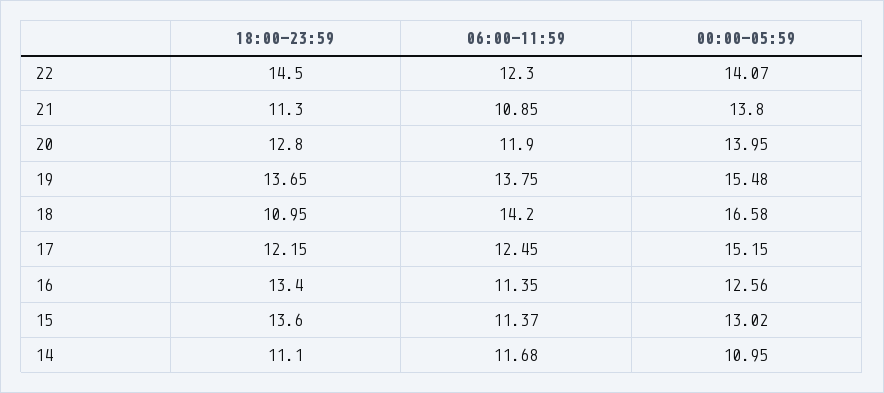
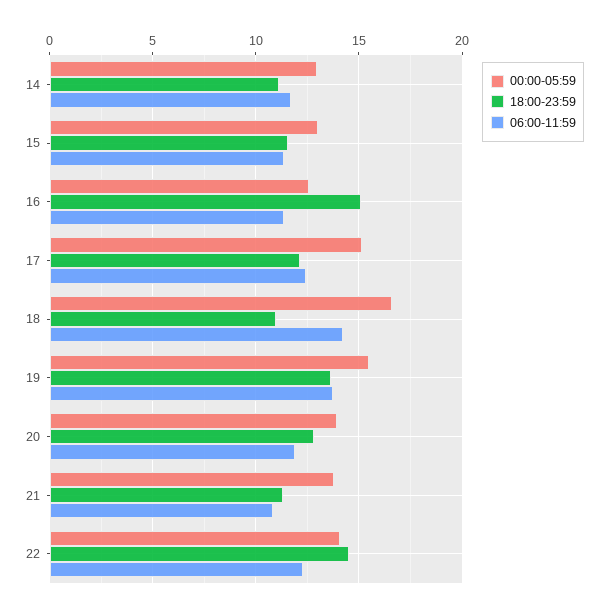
  {
    "18:00-23:59": {
      "22": 14.5,
      "21": 11.3,
      "20": 12.8,
      "19": 13.65,
      "18": 10.95,
      "17": 12.15,
-     "16": 13.4,
+     "16": 15,
-     "15": 13.6,
+     "15": 11.5,
      "14": 11.1
    },
    "06:00-11:59": {
      "22": 12.3,
      "21": 10.85,
      "20": 11.9,
      "19": 13.75,
      "18": 14.2,
      "17": 12.45,
      "16": 11.35,
      "15": 11.37,
      "14": 11.68
    },
    "00:00-05:59": {
      "22": 14.07,
      "21": 13.8,
      "20": 13.95,
      "19": 15.48,
      "18": 16.58,
      "17": 15.15,
      "16": 12.56,
      "15": 13.02,
-     "14": 10.95
+     "14": 13
    }
  }

